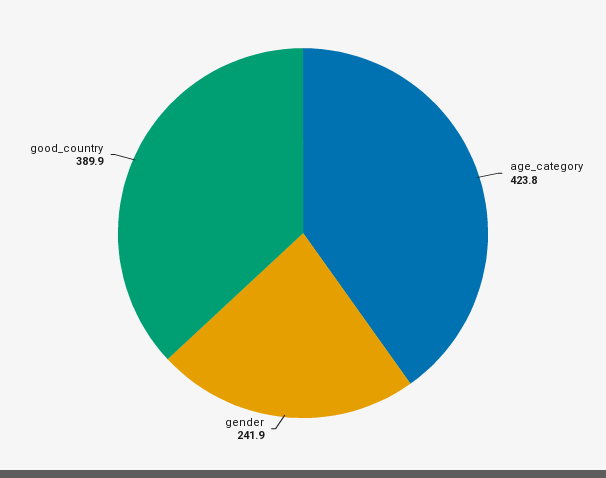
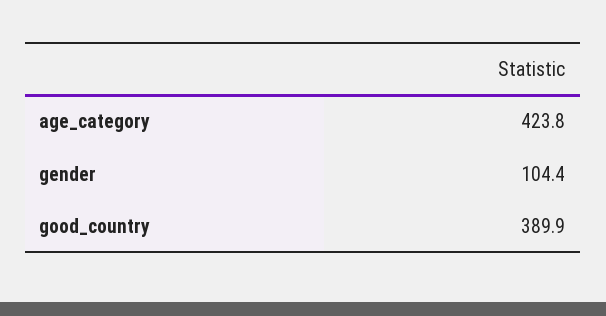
  {
    "age_category": 423.8,
-   "gender": 241.9,
+   "gender": 104.4,
    "good_country": 389.9
  }

